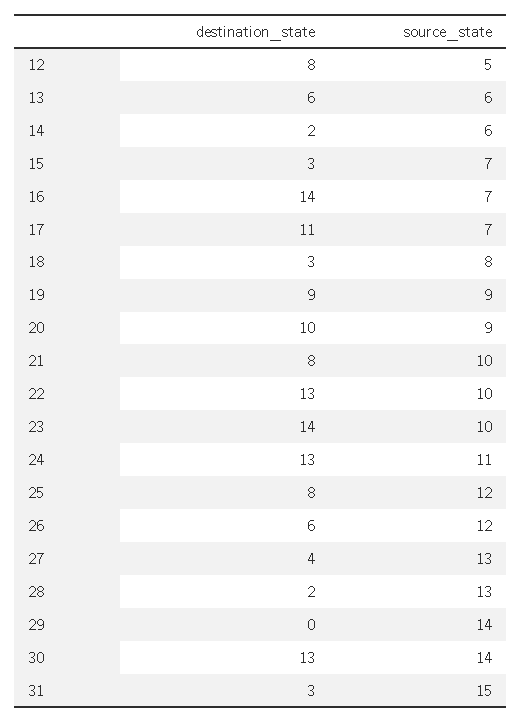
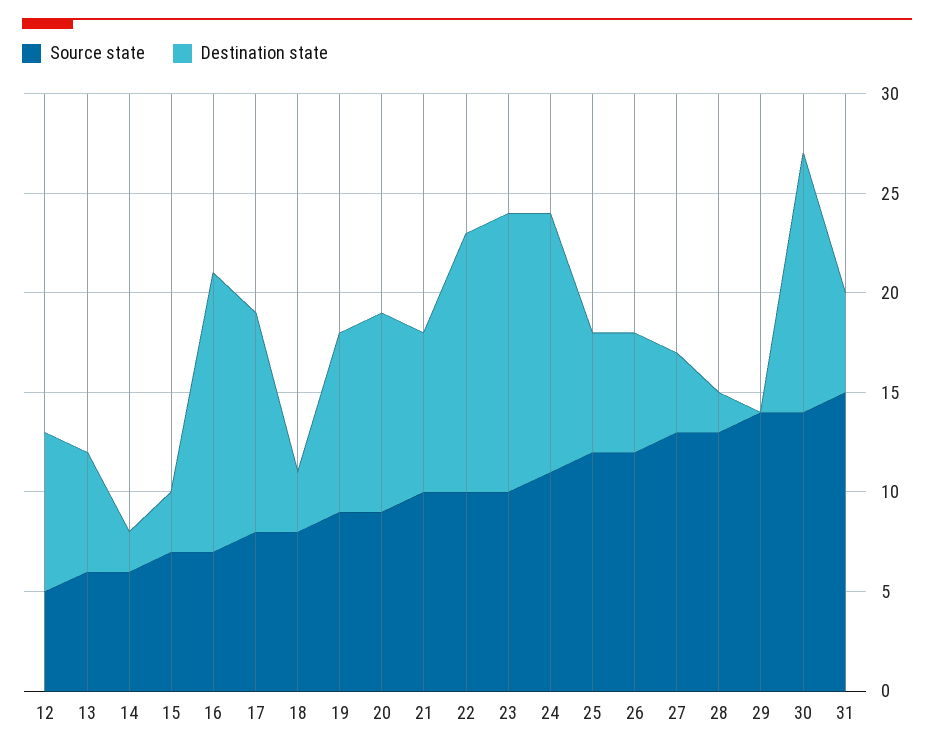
  {
    "destination_state": {
      "12": 8,
      "13": 6,
      "14": 2,
      "15": 3,
      "16": 14,
      "17": 11,
      "18": 3,
      "19": 9,
      "20": 10,
      "21": 8,
      "22": 13,
      "23": 14,
      "24": 13,
-     "25": 8,
+     "25": 6,
      "26": 6,
      "27": 4,
      "28": 2,
      "29": 0,
      "30": 13,
-     "31": 3
+     "31": 5
    },
    "source_state": {
      "12": 5,
      "13": 6,
      "14": 6,
      "15": 7,
      "16": 7,
-     "17": 7,
+     "17": 8,
      "18": 8,
      "19": 9,
      "20": 9,
      "21": 10,
      "22": 10,
      "23": 10,
      "24": 11,
      "25": 12,
      "26": 12,
      "27": 13,
      "28": 13,
      "29": 14,
      "30": 14,
      "31": 15
    }
  }

